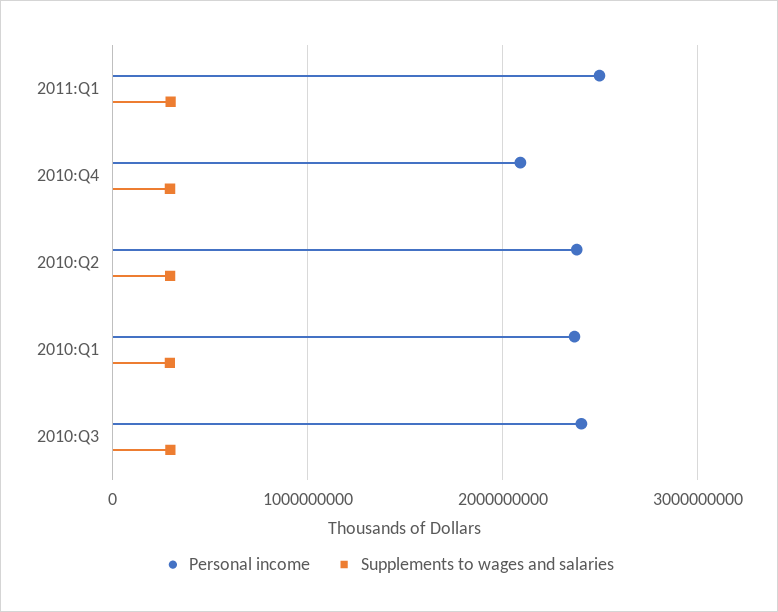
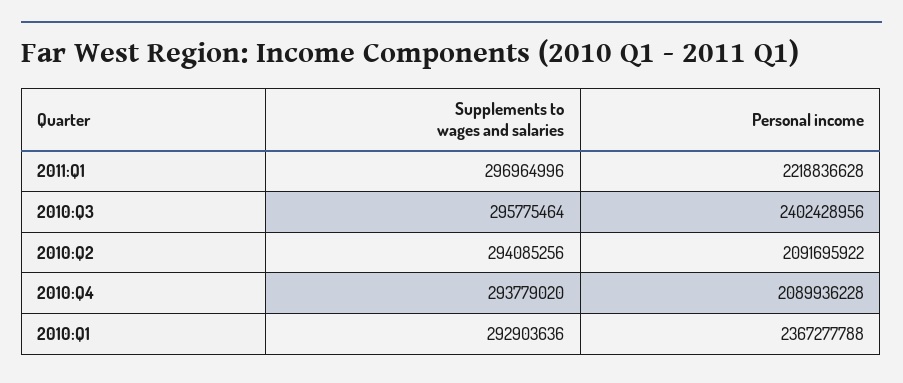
  {
    "Personal income": {
-     "2011:Q1": 2500000000,
+     "2011:Q1": 2218836628,
      "2010:Q4": 2089936228,
-     "2010:Q2": 2400000000,
+     "2010:Q2": 2091695922,
      "2010:Q1": 2367277788,
      "2010:Q3": 2402428956
    },
    "Supplements to wages and salaries": {
      "2011:Q1": 296964996,
      "2010:Q4": 293779020,
      "2010:Q2": 294085256,
      "2010:Q1": 292903636,
      "2010:Q3": 295775464
    }
  }

